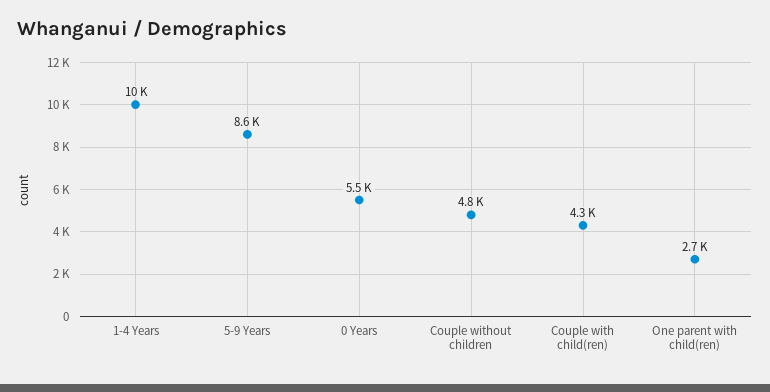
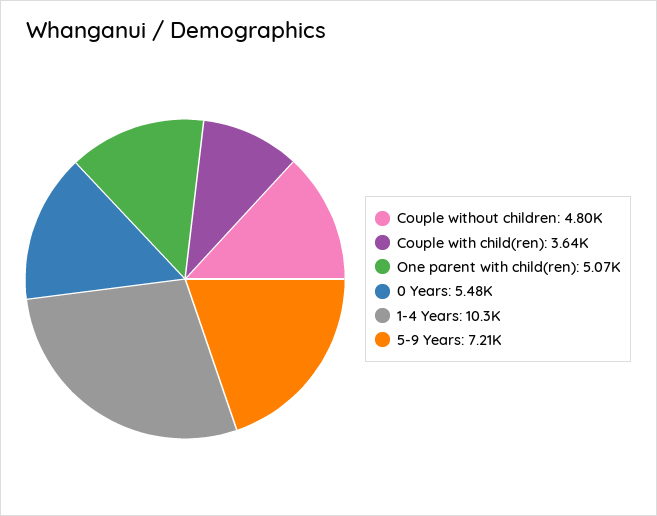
  {
    "1-4 Years": 10300,
-   "5-9 Years": 8600,
+   "5-9 Years": 7210,
    "0 Years": 5480,
    "Couple without children": 4800,
-   "Couple with child(ren)": 4300,
+   "Couple with child(ren)": 3640,
-   "One parent with child(ren)": 2700
+   "One parent with child(ren)": 5070
  }

